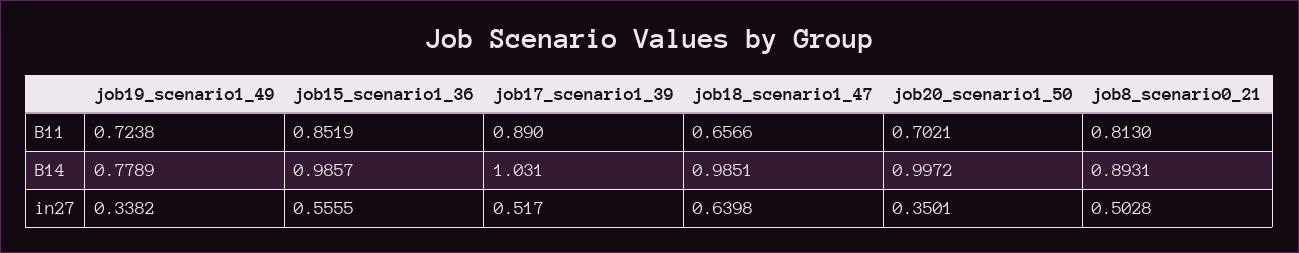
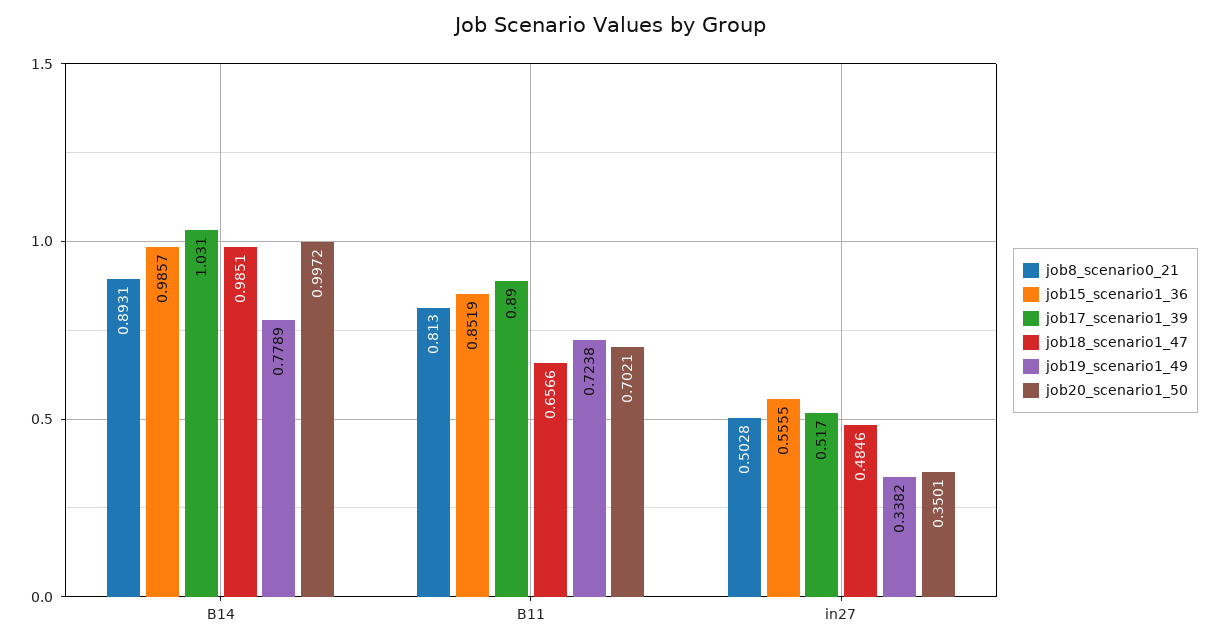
  {
    "job19_scenario1_49": {
      "B11": 0.7238,
      "B14": 0.7789,
      "in27": 0.3382
    },
    "job15_scenario1_36": {
      "B11": 0.8519,
      "B14": 0.9857,
      "in27": 0.5555
    },
    "job17_scenario1_39": {
      "B11": 0.89,
      "B14": 1.031,
      "in27": 0.517
    },
    "job18_scenario1_47": {
      "B11": 0.6566,
      "B14": 0.9851,
-     "in27": 0.6398
+     "in27": 0.4846
    },
    "job20_scenario1_50": {
      "B11": 0.7021,
      "B14": 0.9972,
      "in27": 0.3501
    },
    "job8_scenario0_21": {
      "B11": 0.813,
      "B14": 0.8931,
      "in27": 0.5028
    }
  }

